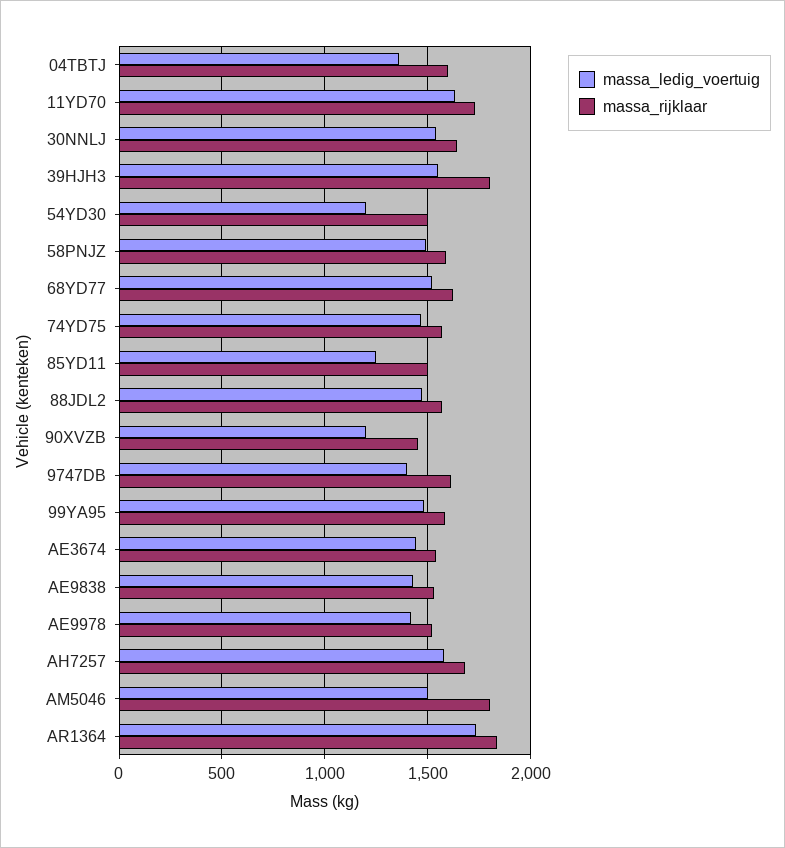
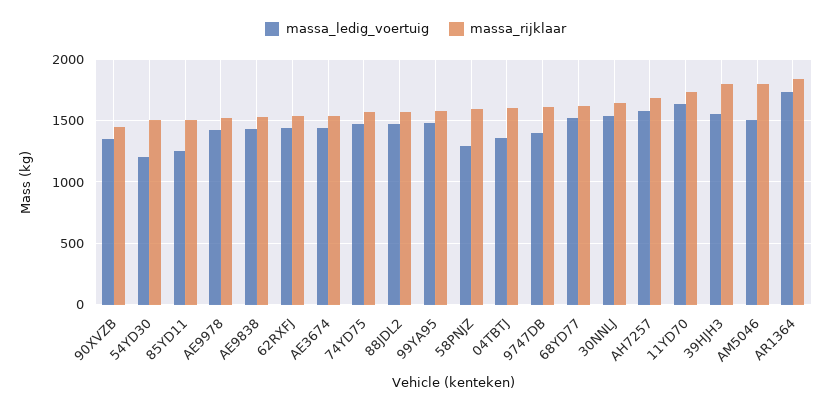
  {
    "massa_ledig_voertuig": {
      "04TBTJ": 1350,
      "11YD70": 1650,
      "30NNLJ": 1550,
      "39HJH3": 1550,
      "54YD30": 1200,
-     "58PNJZ": 1500,
+     "58PNJZ": 1300,
      "68YD77": 1500,
      "74YD75": 1450,
      "85YD11": 1250,
      "88JDL2": 1450,
-     "90XVZB": 1200,
+     "90XVZB": 1350,
      "9747DB": 1400,
      "99YA95": 1500,
      "AE3674": 1450,
      "AE9838": 1450,
      "AE9978": 1400,
      "AH7257": 1600,
      "AM5046": 1500,
-     "AR1364": 1750
+     "AR1364": 1750,
+     "62RXFJ": 1450
    },
    "massa_rijklaar": {
      "04TBTJ": 1600,
      "11YD70": 1750,
      "30NNLJ": 1650,
      "39HJH3": 1800,
      "54YD30": 1500,
      "58PNJZ": 1600,
      "68YD77": 1600,
      "74YD75": 1550,
      "85YD11": 1500,
      "88JDL2": 1550,
      "90XVZB": 1450,
      "9747DB": 1600,
      "99YA95": 1600,
      "AE3674": 1550,
      "AE9838": 1550,
      "AE9978": 1500,
      "AH7257": 1700,
      "AM5046": 1800,
-     "AR1364": 1850
+     "AR1364": 1850,
+     "62RXFJ": 1550
    }
  }

